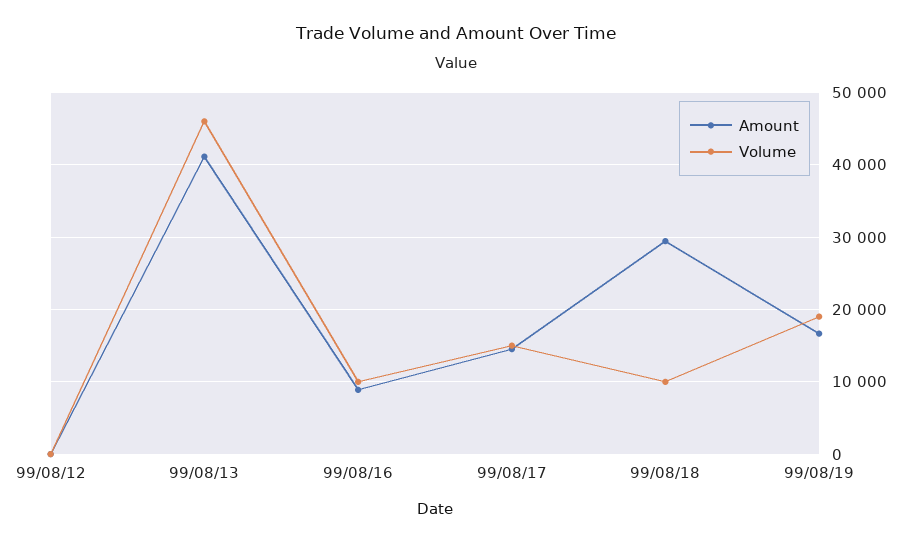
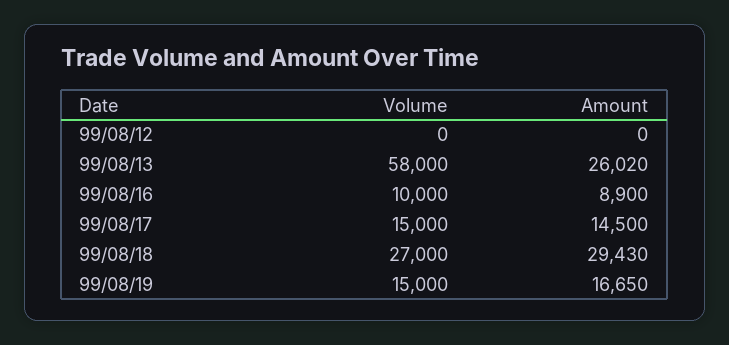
  {
    "Amount": {
      "99/08/12": 0,
-     "99/08/13": 41000,
+     "99/08/13": 26020,
      "99/08/16": 8900,
      "99/08/17": 14500,
      "99/08/18": 29430,
      "99/08/19": 16650
    },
    "Volume": {
      "99/08/12": 0,
-     "99/08/13": 46000,
+     "99/08/13": 58000,
      "99/08/16": 10000,
      "99/08/17": 15000,
-     "99/08/18": 10000,
+     "99/08/18": 27000,
-     "99/08/19": 19000
+     "99/08/19": 15000
    }
  }

